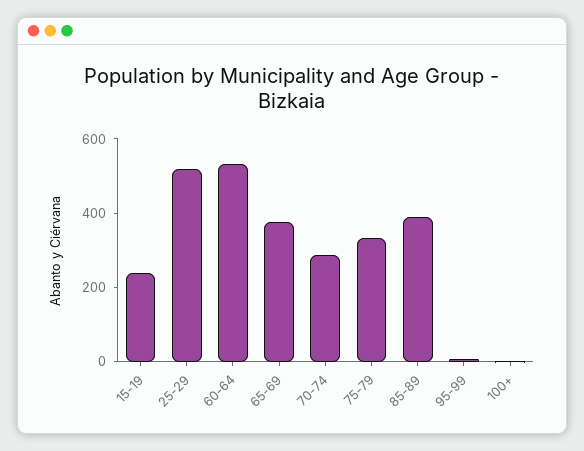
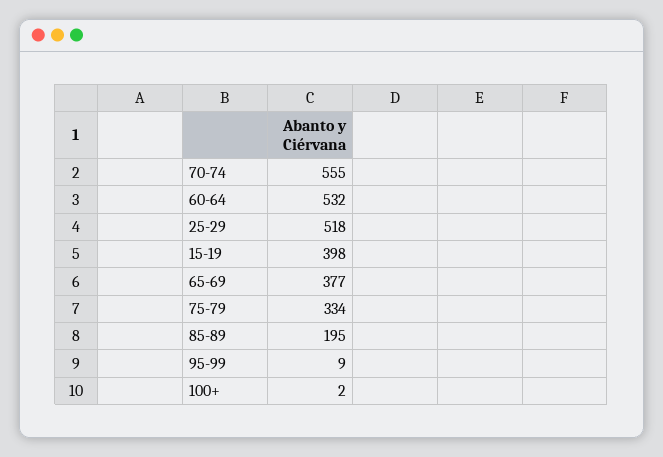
  {
-   "15-19": 250,
+   "15-19": 398,
    "25-29": 518,
    "60-64": 532,
    "65-69": 377,
-   "70-74": 300,
+   "70-74": 555,
    "75-79": 334,
-   "85-89": 400,
+   "85-89": 195,
    "95-99": 9,
    "100+": 2
  }

